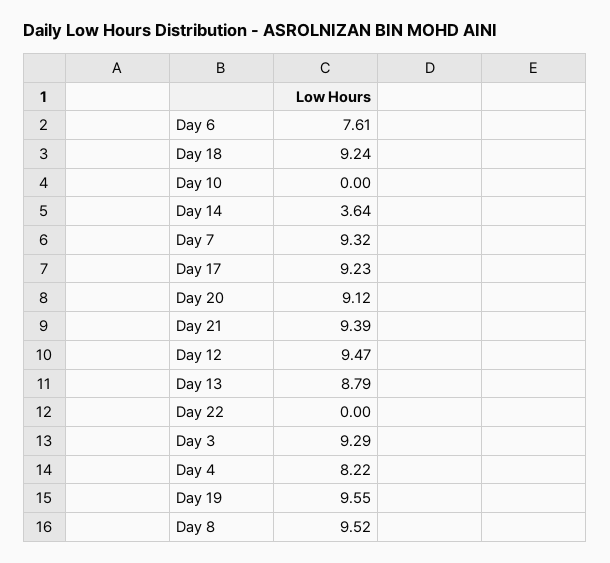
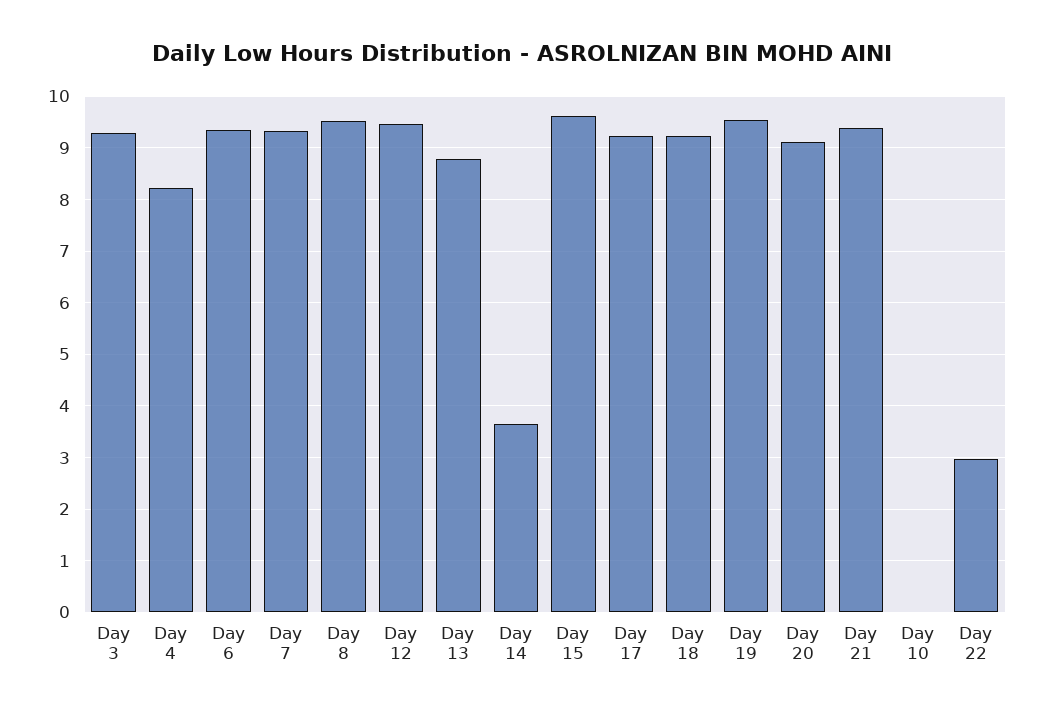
  {
-   "Day 6": 7.61,
+   "Day 6": 9.4,
    "Day 18": 9.24,
    "Day 10": 0,
    "Day 14": 3.64,
    "Day 7": 9.32,
    "Day 17": 9.23,
    "Day 20": 9.12,
    "Day 21": 9.39,
    "Day 12": 9.47,
    "Day 13": 8.79,
-   "Day 22": 0,
+   "Day 22": 3,
    "Day 3": 9.29,
    "Day 4": 8.22,
    "Day 19": 9.55,
-   "Day 8": 9.52
+   "Day 8": 9.52,
+   "Day 15": 9.6
  }

